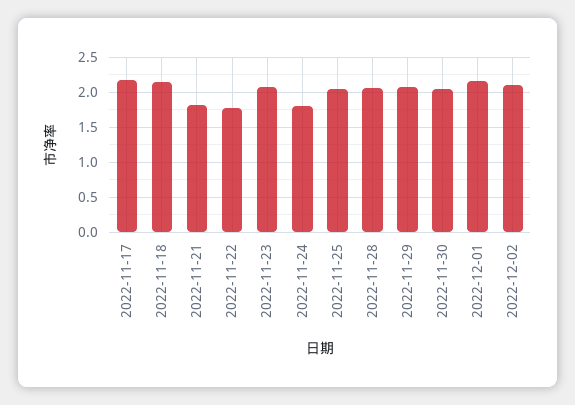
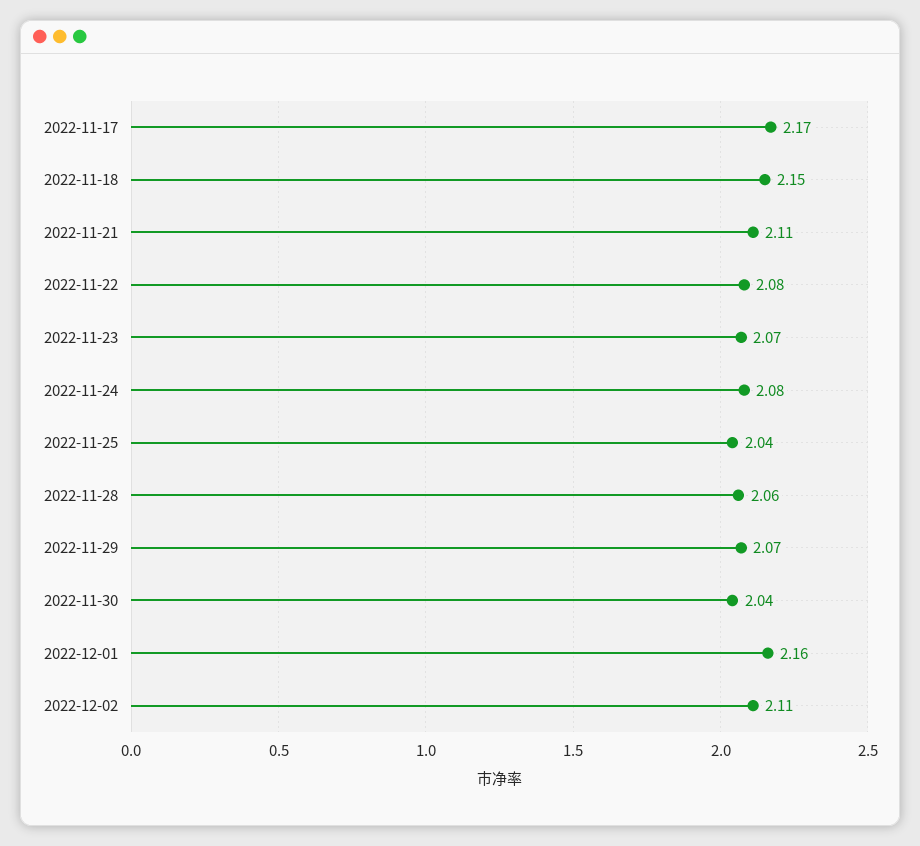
  {
    "2022-11-17": 2.17,
    "2022-11-18": 2.15,
-   "2022-11-21": 1.8,
+   "2022-11-21": 2.11,
-   "2022-11-22": 1.8,
+   "2022-11-22": 2.08,
    "2022-11-23": 2.07,
-   "2022-11-24": 1.8,
+   "2022-11-24": 2.08,
    "2022-11-25": 2.04,
    "2022-11-28": 2.06,
    "2022-11-29": 2.07,
    "2022-11-30": 2.04,
    "2022-12-01": 2.16,
    "2022-12-02": 2.11
  }

